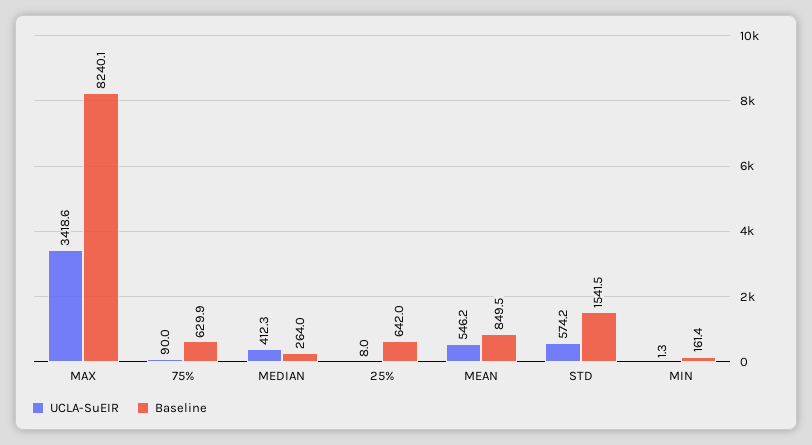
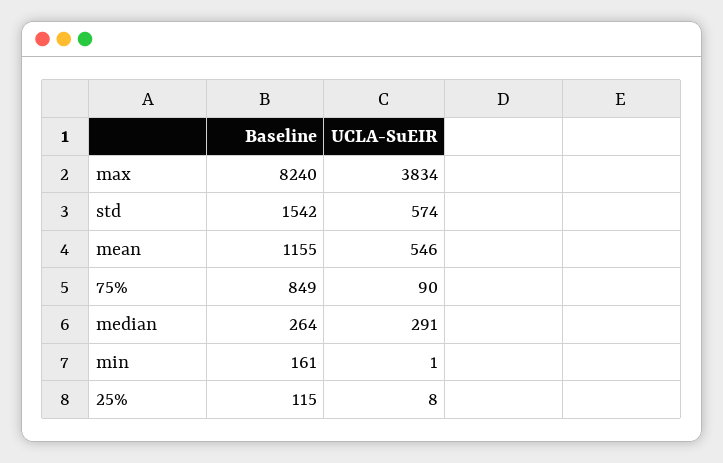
  {
    "UCLA-SuEIR": {
-     "MAX": 3418.6,
+     "MAX": 3834,
      "75%": 90,
-     "MEDIAN": 412.3,
+     "MEDIAN": 291,
      "25%": 8,
      "MEAN": 546.2,
      "STD": 574.2,
      "MIN": 1.3
    },
    "Baseline": {
      "MAX": 8240.1,
-     "75%": 629.9,
+     "75%": 849,
      "MEDIAN": 264,
-     "25%": 642,
+     "25%": 115,
-     "MEAN": 849.5,
+     "MEAN": 1155,
      "STD": 1541.5,
      "MIN": 161.4
    }
  }

